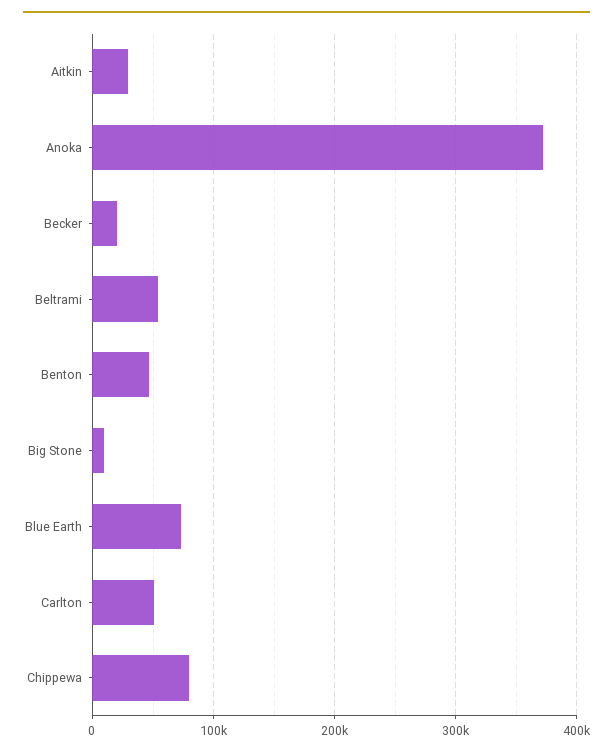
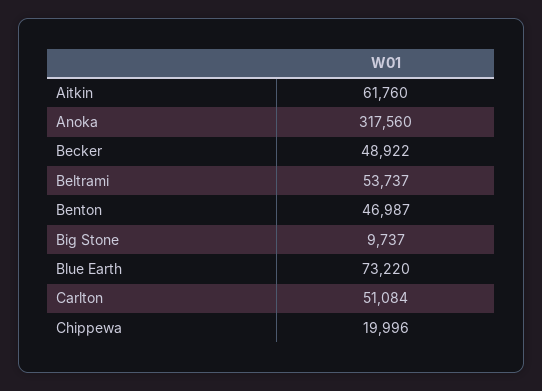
  {
-   "Aitkin": 30000,
+   "Aitkin": 61760,
-   "Anoka": 370000,
+   "Anoka": 317560,
-   "Becker": 20000,
+   "Becker": 48922,
    "Beltrami": 53737,
    "Benton": 46987,
    "Big Stone": 9737,
    "Blue Earth": 73220,
    "Carlton": 51084,
-   "Chippewa": 80000
+   "Chippewa": 19996
  }

